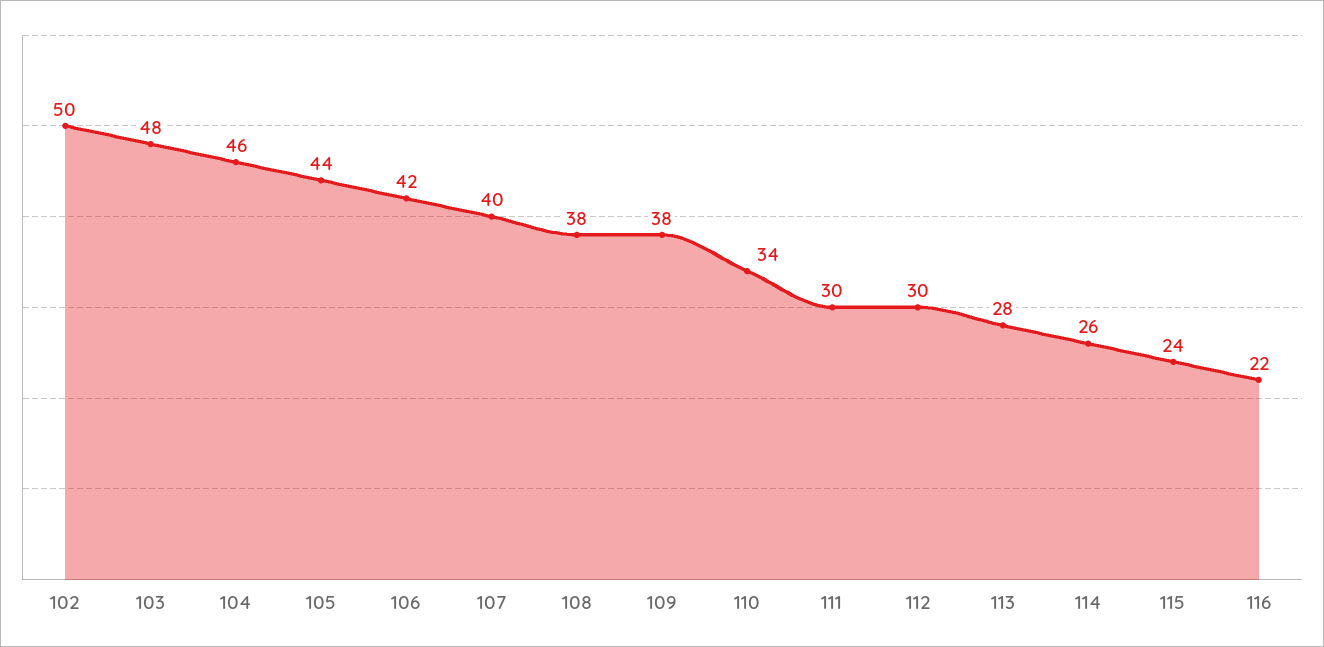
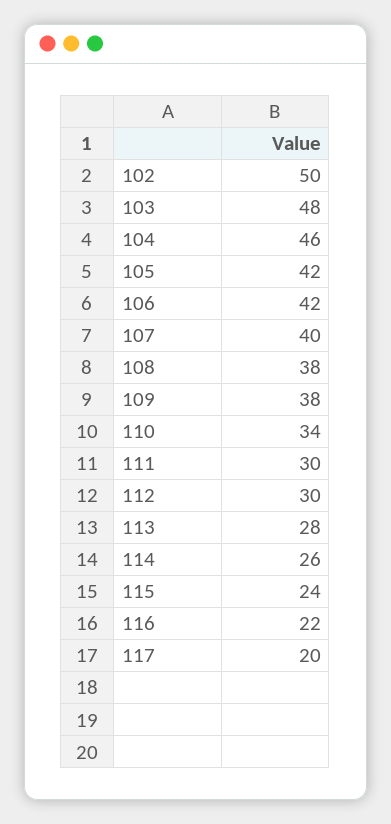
  {
    "102": 50,
    "103": 48,
    "104": 46,
-   "105": 44,
+   "105": 42,
    "106": 42,
    "107": 40,
    "108": 38,
    "109": 38,
    "110": 34,
    "111": 30,
    "112": 30,
    "113": 28,
    "114": 26,
    "115": 24,
-   "116": 22
+   "116": 22,
+   "117": 20
  }

